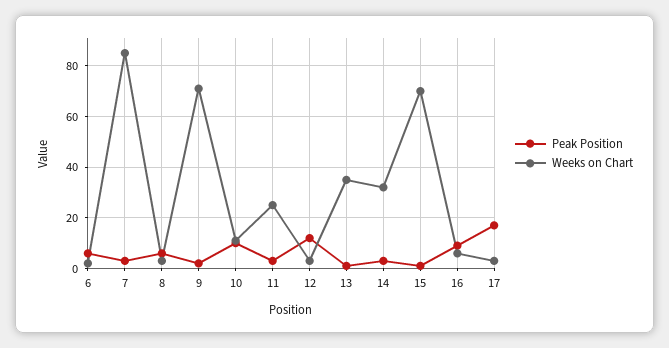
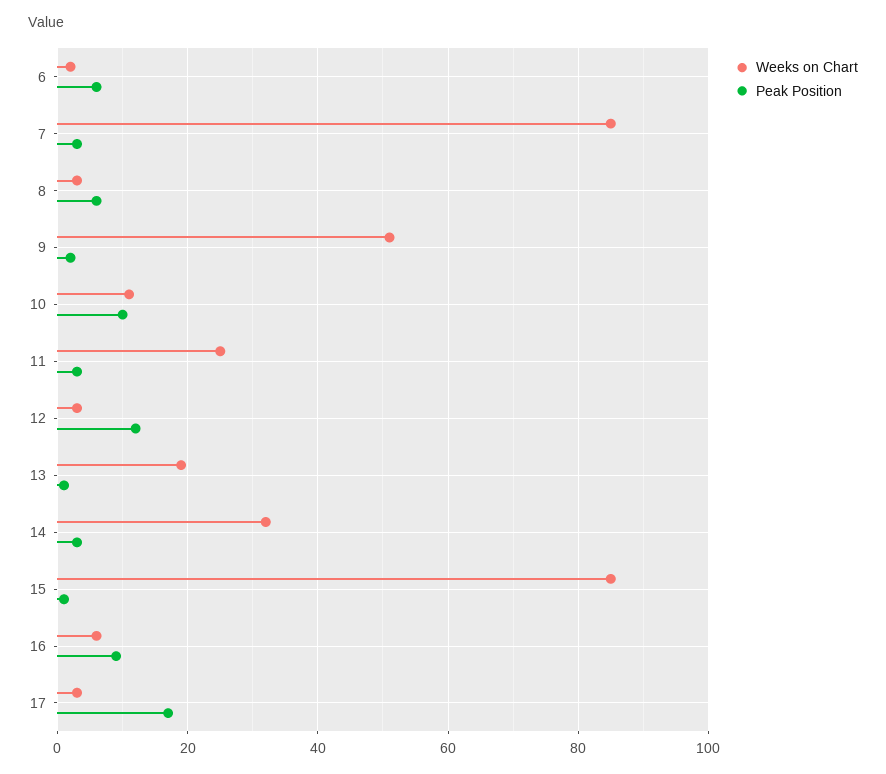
  {
    "Peak Position": {
      "6": 5,
      "7": 5,
      "8": 5,
      "9": 0,
      "10": 10,
      "11": 5,
      "12": 10,
      "13": 0,
      "14": 5,
      "15": 0,
      "16": 10,
      "17": 15
    },
    "Weeks on Chart": {
      "6": 0,
      "7": 85,
      "8": 5,
-     "9": 70,
+     "9": 50,
      "10": 10,
      "11": 25,
      "12": 5,
-     "13": 35,
+     "13": 20,
      "14": 30,
-     "15": 70,
+     "15": 85,
      "16": 5,
      "17": 5
    }
  }

